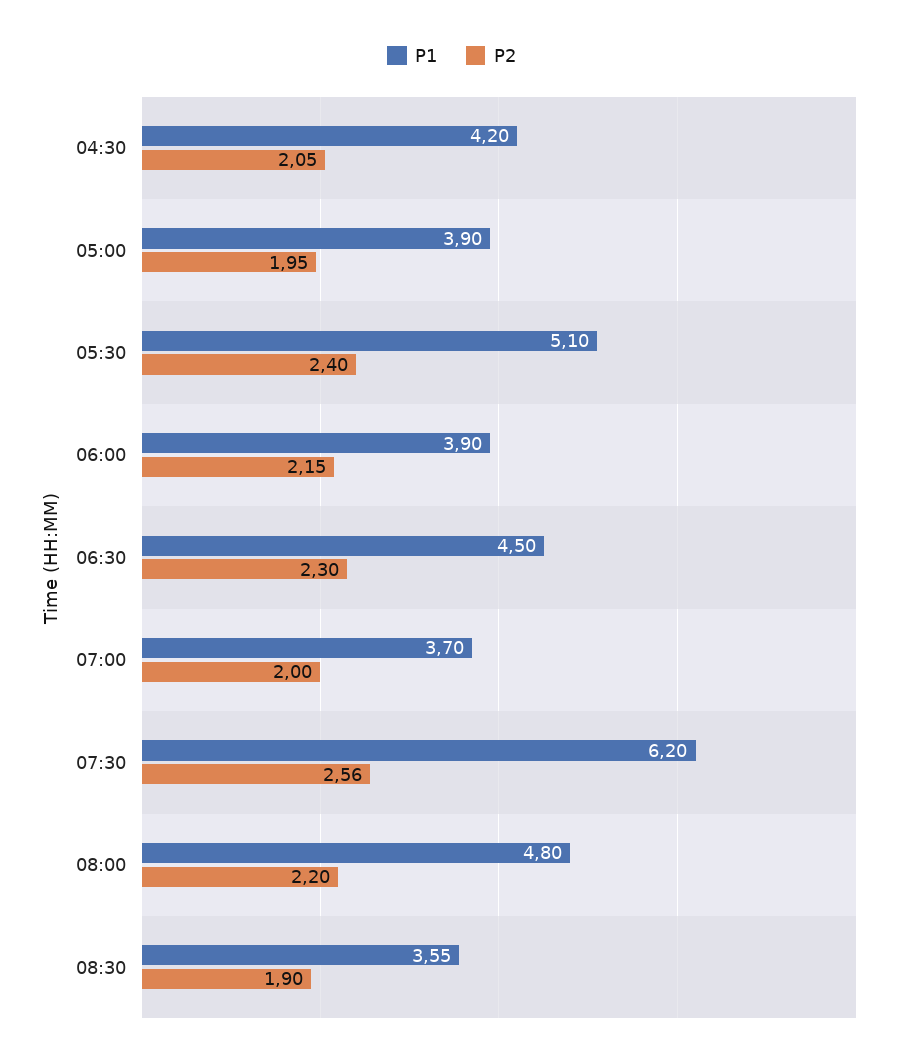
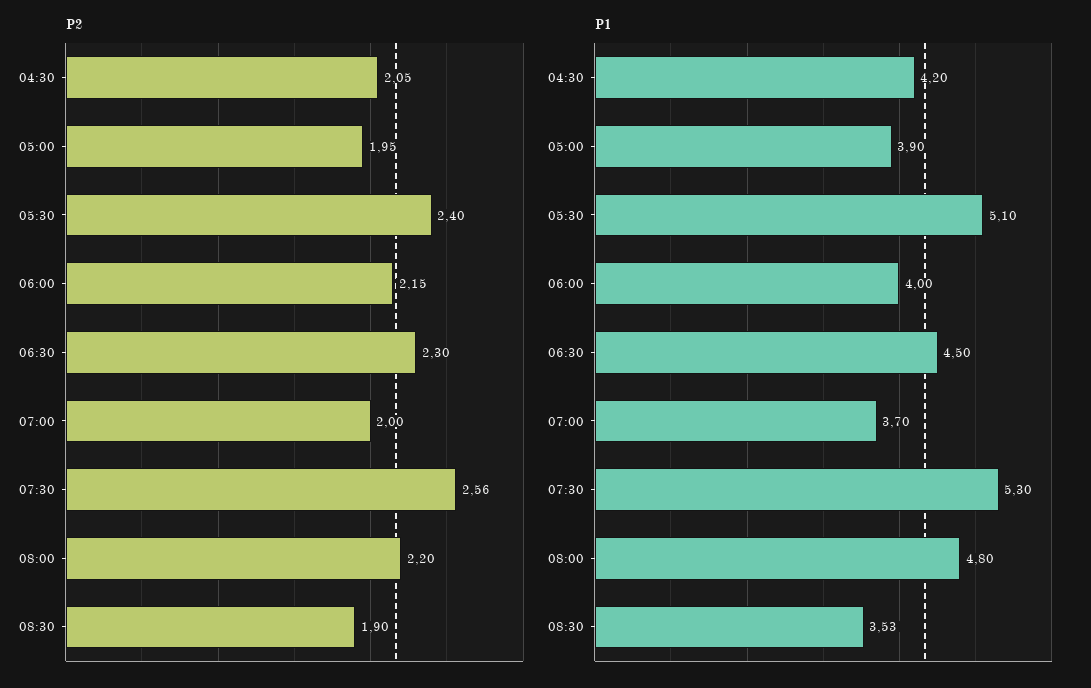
  {
    "P1": {
      "04:30": 4.2,
      "05:00": 3.9,
      "05:30": 5.1,
-     "06:00": 3.9,
+     "06:00": 4,
      "06:30": 4.5,
      "07:00": 3.7,
-     "07:30": 6.2,
+     "07:30": 5.3,
      "08:00": 4.8,
-     "08:30": 3.55
+     "08:30": 3.53
    },
    "P2": {
      "04:30": 2.05,
      "05:00": 1.95,
      "05:30": 2.4,
      "06:00": 2.15,
      "06:30": 2.3,
      "07:00": 2,
      "07:30": 2.56,
      "08:00": 2.2,
      "08:30": 1.9
    }
  }

